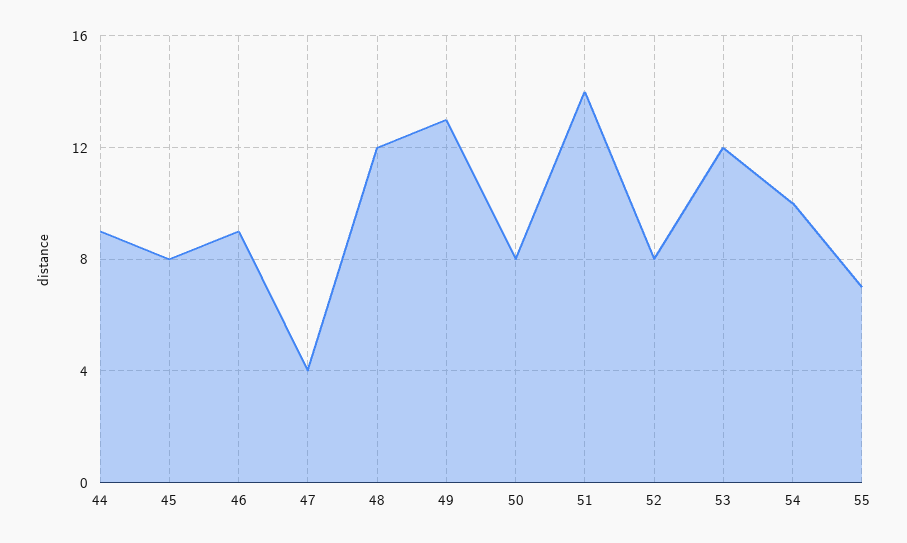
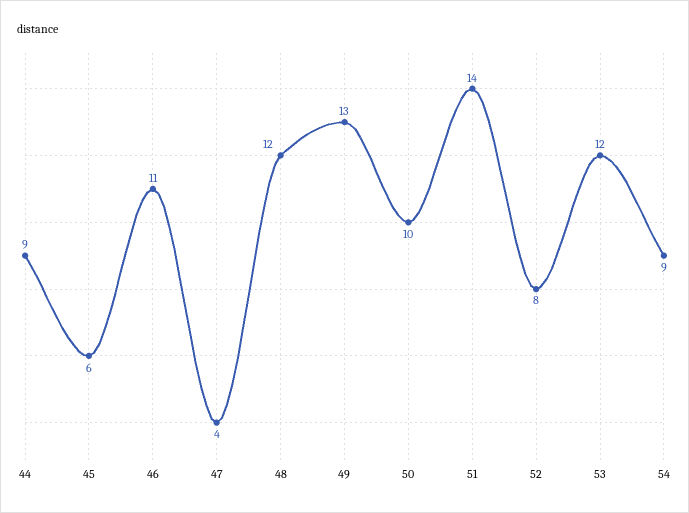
  {
    "44": 9,
-   "45": 8,
+   "45": 6,
-   "46": 9,
+   "46": 11,
    "47": 4,
    "48": 12,
    "49": 13,
-   "50": 8,
+   "50": 10,
    "51": 14,
    "52": 8,
    "53": 12,
-   "54": 10,
+   "54": 9
-   "55": 7
  }

